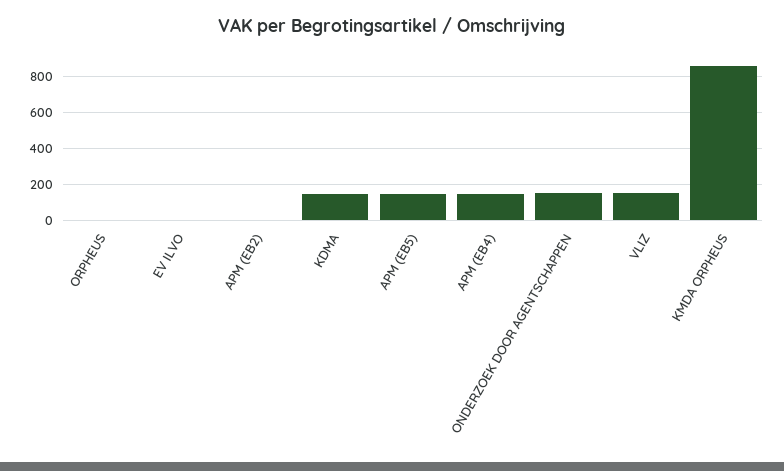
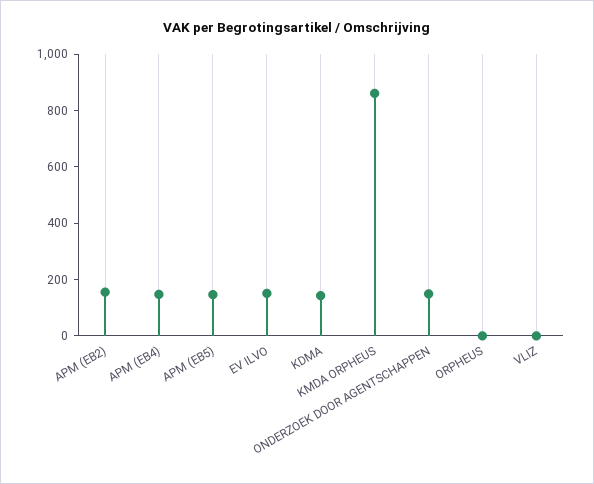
  {
    "ORPHEUS": 0,
-   "EV ILVO": 0,
+   "EV ILVO": 150,
-   "APM (EB2)": 0,
+   "APM (EB2)": 150,
    "KDMA": 150,
    "APM (EB5)": 150,
    "APM (EB4)": 150,
    "ONDERZOEK DOOR AGENTSCHAPPEN": 150,
-   "VLIZ": 150,
+   "VLIZ": 0,
    "KMDA ORPHEUS": 850
  }

